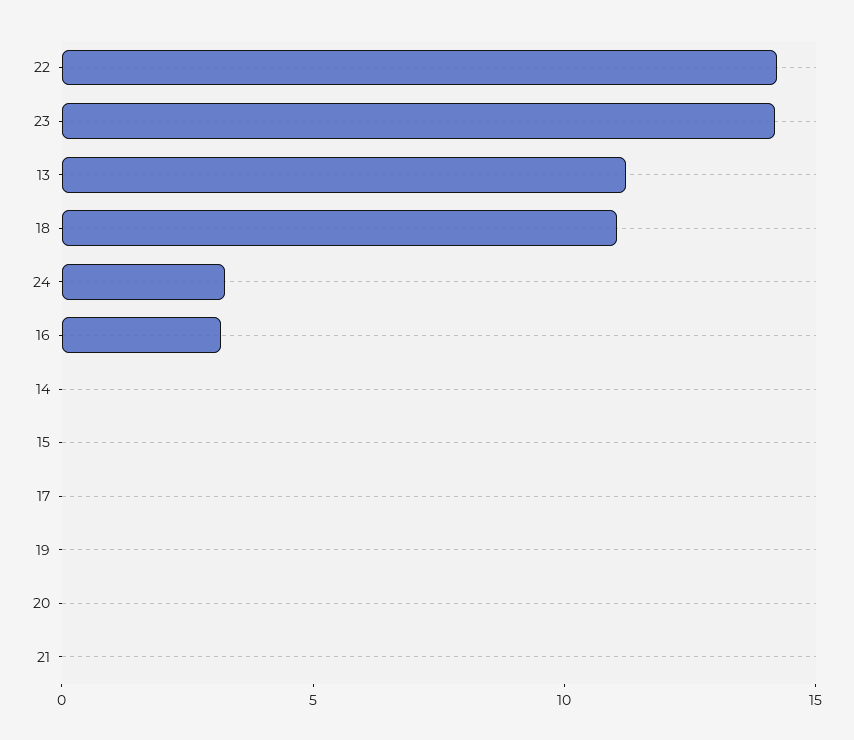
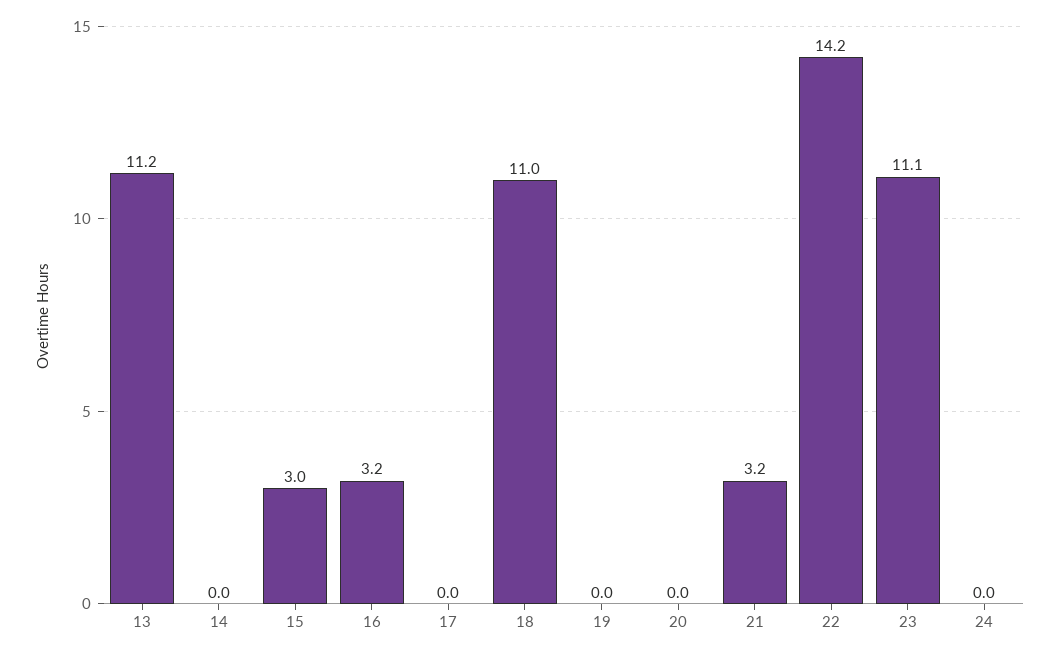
  {
    "22": 14.2,
-   "23": 14,
+   "23": 11.1,
    "13": 11.2,
    "18": 11,
-   "24": 3,
+   "24": 0,
    "16": 3.2,
    "14": 0,
-   "15": 0,
+   "15": 3,
    "17": 0,
    "19": 0,
    "20": 0,
-   "21": 0
+   "21": 3.2
  }

